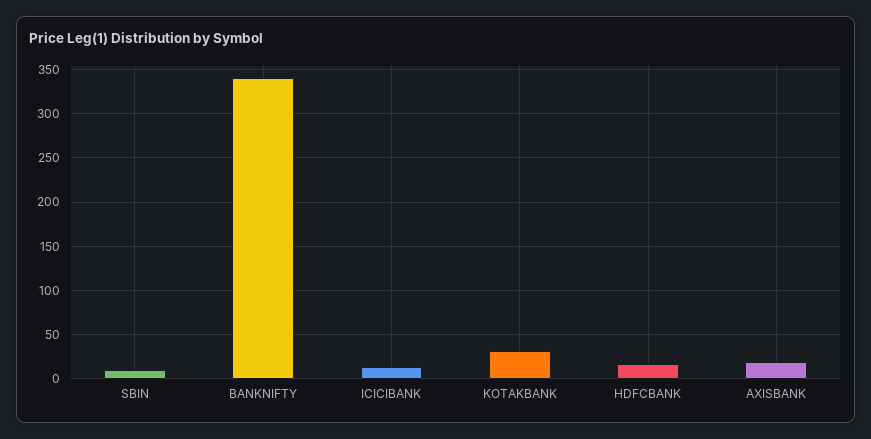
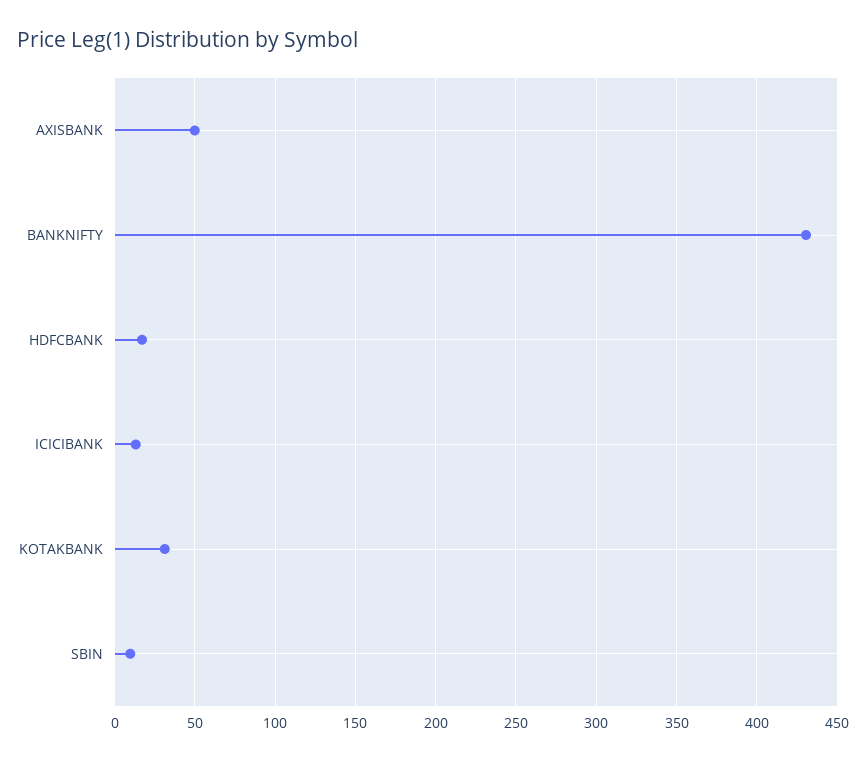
  {
    "SBIN": 10,
-   "BANKNIFTY": 340,
+   "BANKNIFTY": 430,
    "ICICIBANK": 15,
    "KOTAKBANK": 30,
    "HDFCBANK": 15,
-   "AXISBANK": 20
+   "AXISBANK": 50
  }

